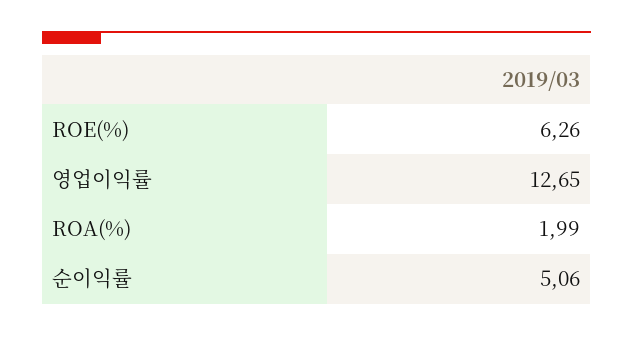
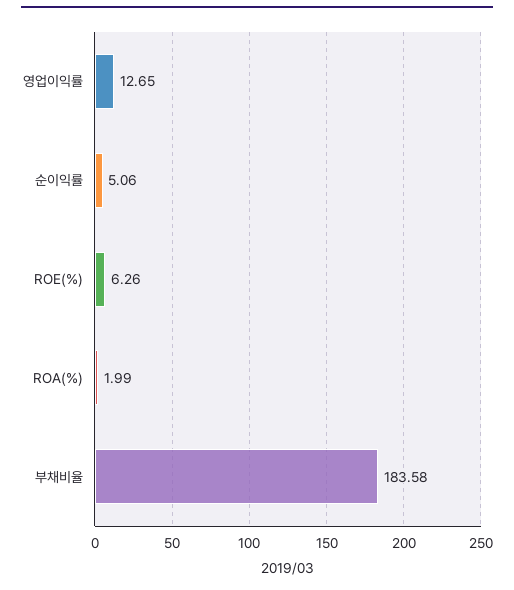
  {
    "ROE(%)": 6.26,
    "영업이익률": 12.65,
    "ROA(%)": 1.99,
-   "순이익률": 5.06
+   "순이익률": 5.06,
+   "부채비율": 183.58
  }

